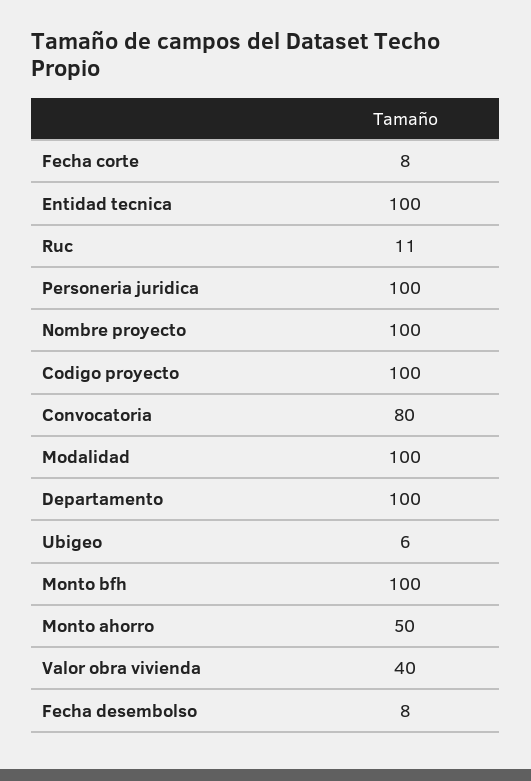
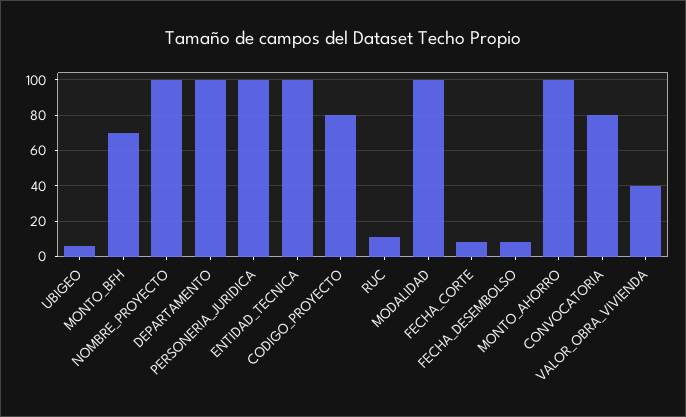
  {
    "Fecha corte": 8,
    "Entidad tecnica": 100,
    "Ruc": 11,
    "Personeria juridica": 100,
    "Nombre proyecto": 100,
-   "Codigo proyecto": 100,
+   "Codigo proyecto": 80,
    "Convocatoria": 80,
    "Modalidad": 100,
    "Departamento": 100,
    "Ubigeo": 6,
-   "Monto bfh": 100,
+   "Monto bfh": 70,
-   "Monto ahorro": 50,
+   "Monto ahorro": 100,
    "Valor obra vivienda": 40,
    "Fecha desembolso": 8
  }

